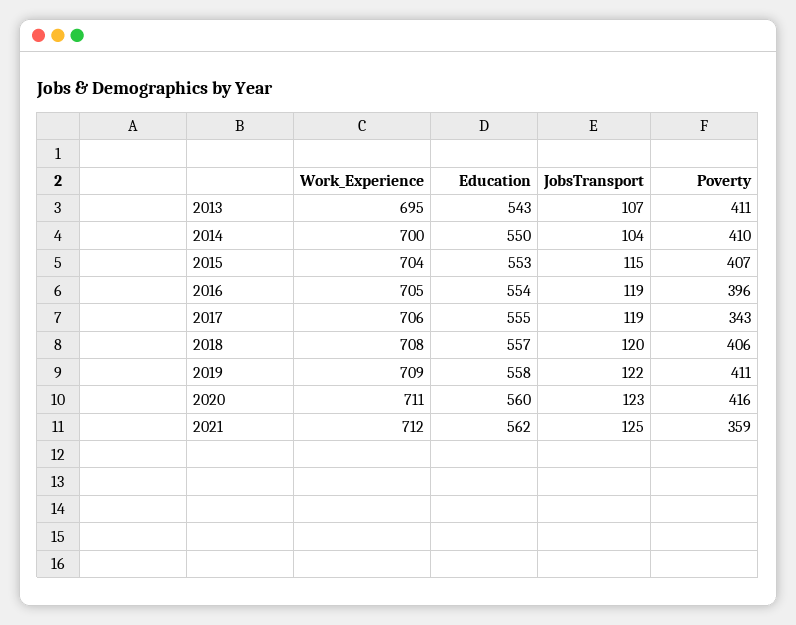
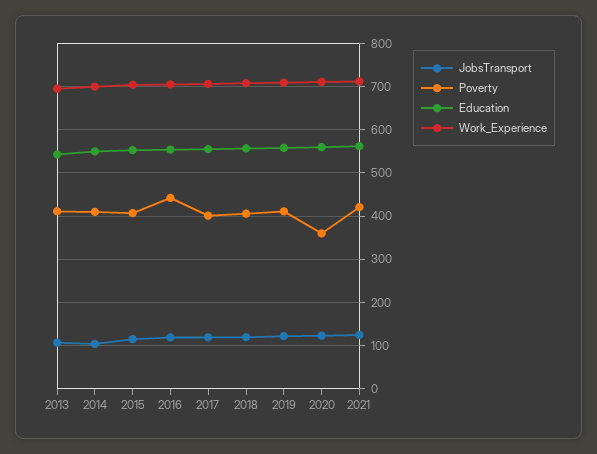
  {
    "Work_Experience": {
      "2013": 695,
      "2014": 700,
      "2015": 704,
      "2016": 705,
      "2017": 706,
      "2018": 708,
      "2019": 709,
      "2020": 711,
      "2021": 712
    },
    "Education": {
      "2013": 543,
      "2014": 550,
      "2015": 553,
      "2016": 554,
      "2017": 555,
      "2018": 557,
      "2019": 558,
      "2020": 560,
      "2021": 562
    },
    "JobsTransport": {
      "2013": 107,
      "2014": 104,
      "2015": 115,
      "2016": 119,
      "2017": 119,
      "2018": 120,
      "2019": 122,
      "2020": 123,
      "2021": 125
    },
    "Poverty": {
      "2013": 411,
      "2014": 410,
      "2015": 407,
-     "2016": 396,
+     "2016": 440,
-     "2017": 343,
+     "2017": 400,
      "2018": 406,
      "2019": 411,
-     "2020": 416,
+     "2020": 360,
-     "2021": 359
+     "2021": 420
    }
  }

